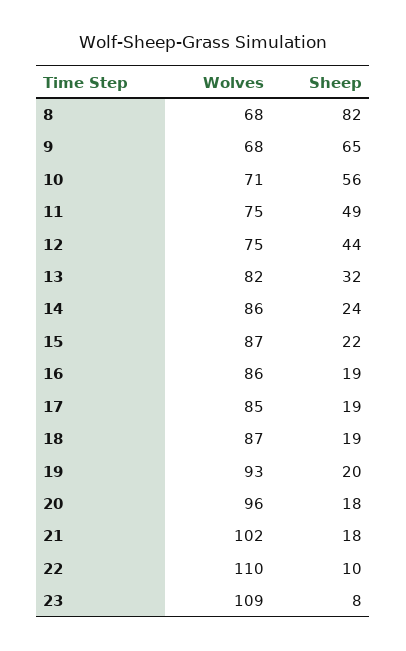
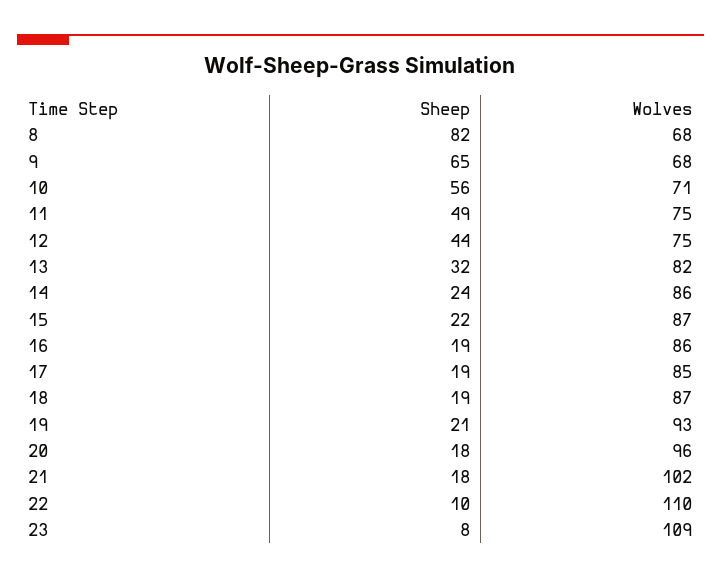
  {
    "Wolves": {
      "8": 68,
      "9": 68,
      "10": 71,
      "11": 75,
      "12": 75,
      "13": 82,
      "14": 86,
      "15": 87,
      "16": 86,
      "17": 85,
      "18": 87,
      "19": 93,
      "20": 96,
      "21": 102,
      "22": 110,
      "23": 109
    },
    "Sheep": {
      "8": 82,
      "9": 65,
      "10": 56,
      "11": 49,
      "12": 44,
      "13": 32,
      "14": 24,
      "15": 22,
      "16": 19,
      "17": 19,
      "18": 19,
-     "19": 20,
+     "19": 21,
      "20": 18,
      "21": 18,
      "22": 10,
      "23": 8
    }
  }

